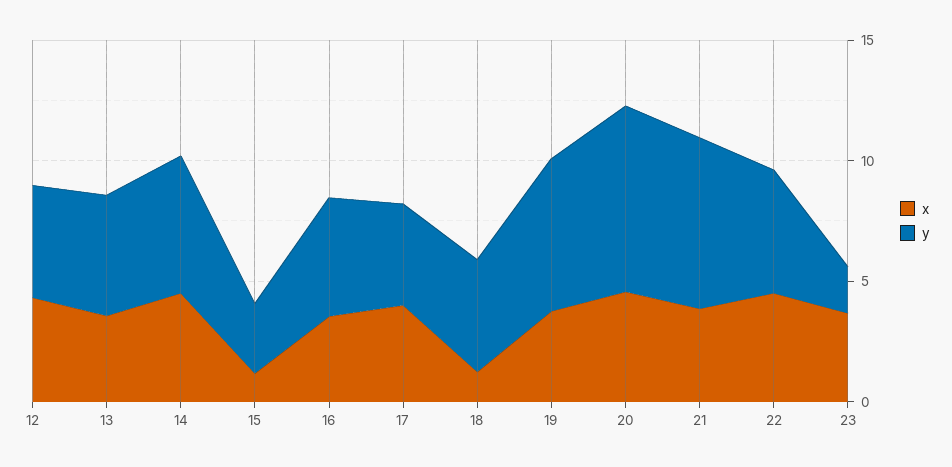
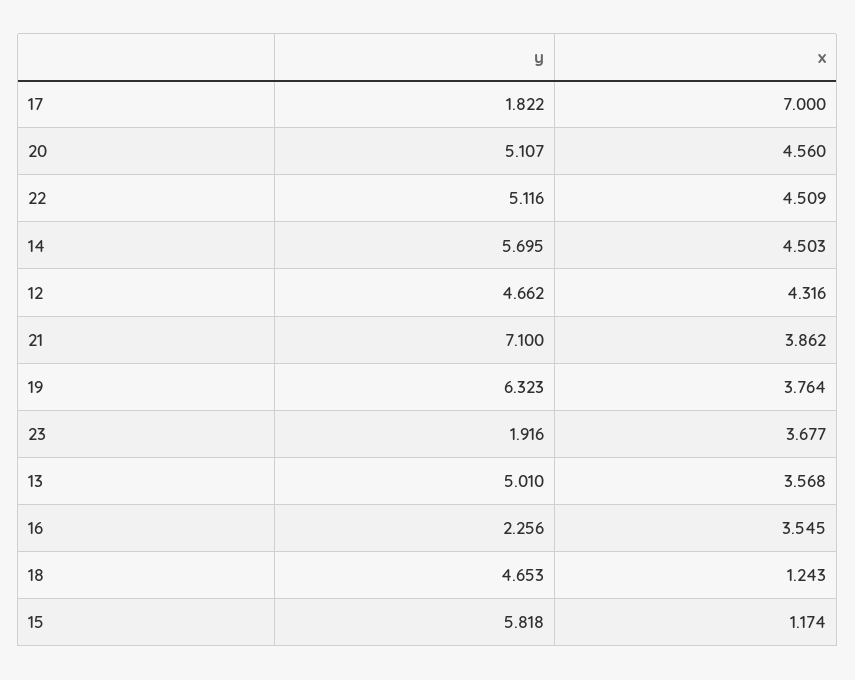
  {
    "x": {
      "12": 4.316,
      "13": 3.568,
      "14": 4.503,
      "15": 1.174,
      "16": 3.545,
-     "17": 4,
+     "17": 7,
      "18": 1.243,
      "19": 3.764,
      "20": 4.56,
      "21": 3.862,
      "22": 4.509,
      "23": 3.677
    },
    "y": {
      "12": 4.662,
      "13": 5.01,
      "14": 5.695,
-     "15": 3,
+     "15": 5.818,
-     "16": 5,
+     "16": 2.256,
-     "17": 4,
+     "17": 1.822,
      "18": 4.653,
      "19": 6.323,
-     "20": 8,
+     "20": 5.107,
      "21": 7.1,
      "22": 5.116,
      "23": 1.916
    }
  }

